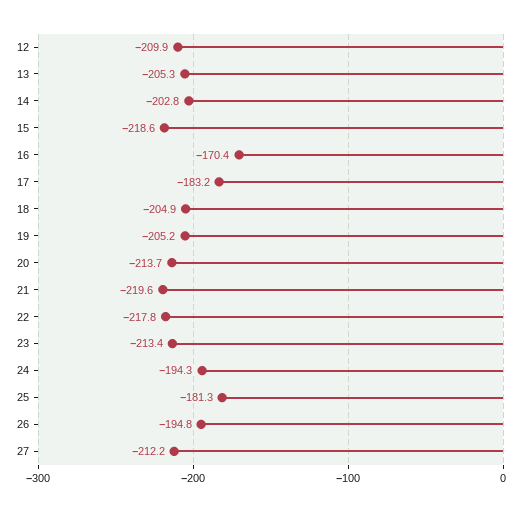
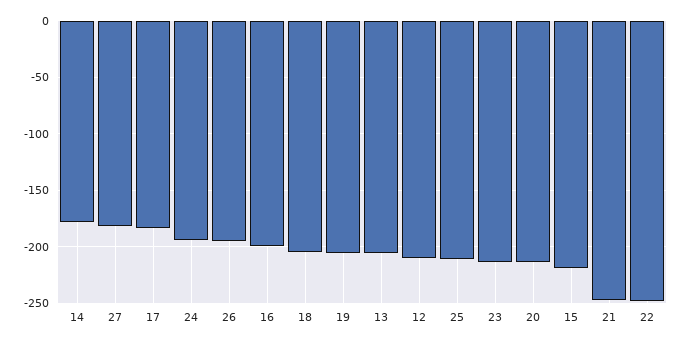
  {
    "12": -209.9,
    "13": -205.3,
-   "14": -202.8,
+   "14": -180,
    "15": -218.6,
-   "16": -170.4,
+   "16": -200,
    "17": -183.2,
    "18": -204.9,
    "19": -205.2,
    "20": -213.7,
-   "21": -219.6,
+   "21": -250,
-   "22": -217.8,
+   "22": -250,
    "23": -213.4,
    "24": -194.3,
-   "25": -181.3,
+   "25": -210,
    "26": -194.8,
-   "27": -212.2
+   "27": -180
  }

